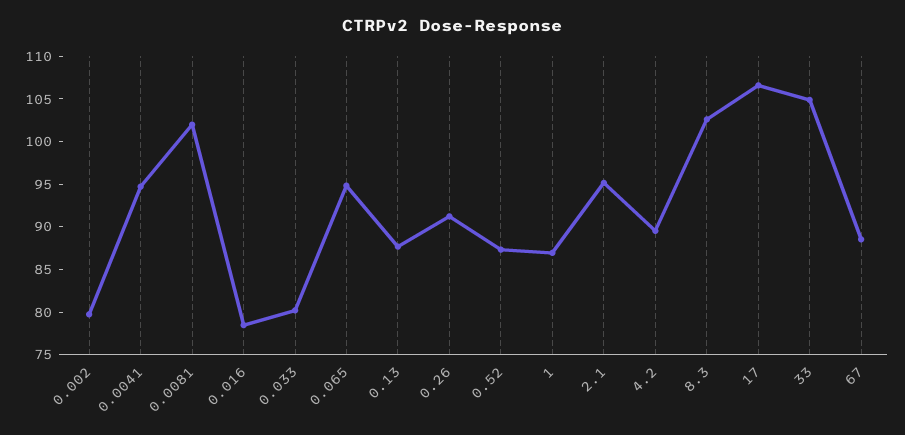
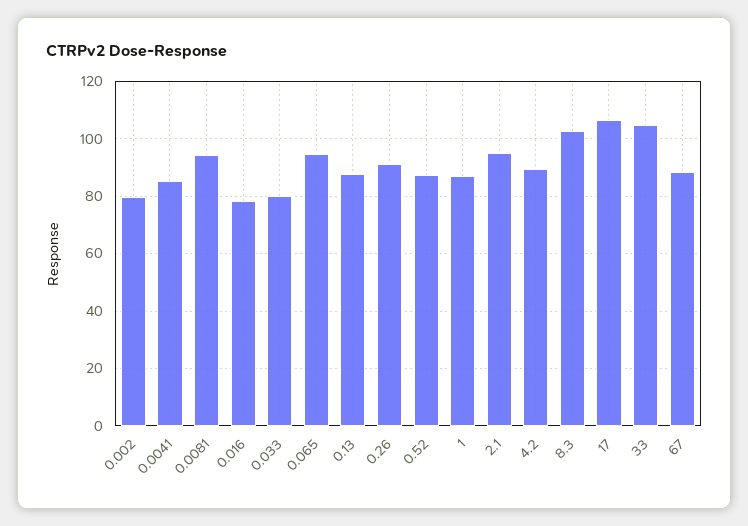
  {
    "0.002": 80,
-   "0.0041": 95,
+   "0.0041": 85,
-   "0.0081": 102,
+   "0.0081": 95,
    "0.016": 78,
    "0.033": 80,
    "0.065": 95,
    "0.13": 88,
    "0.26": 91,
    "0.52": 87,
    "1": 87,
    "2.1": 95,
    "4.2": 90,
    "8.3": 103,
    "17": 107,
    "33": 105,
    "67": 89
  }

